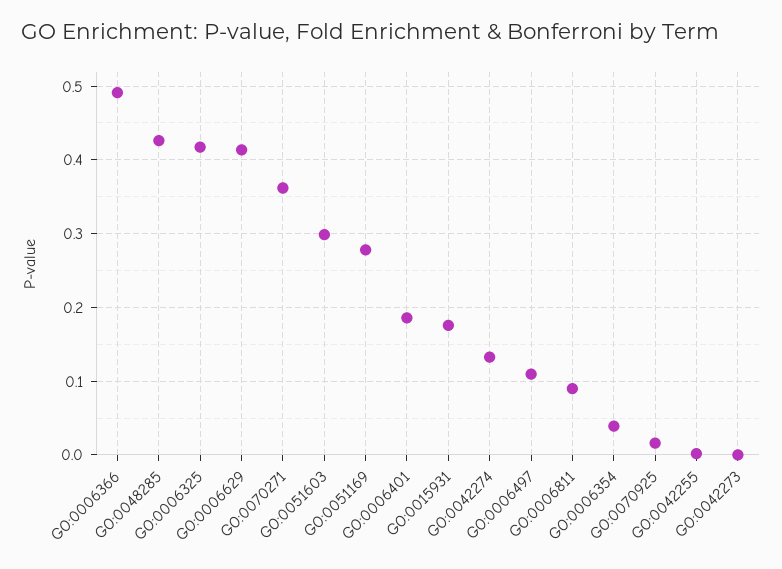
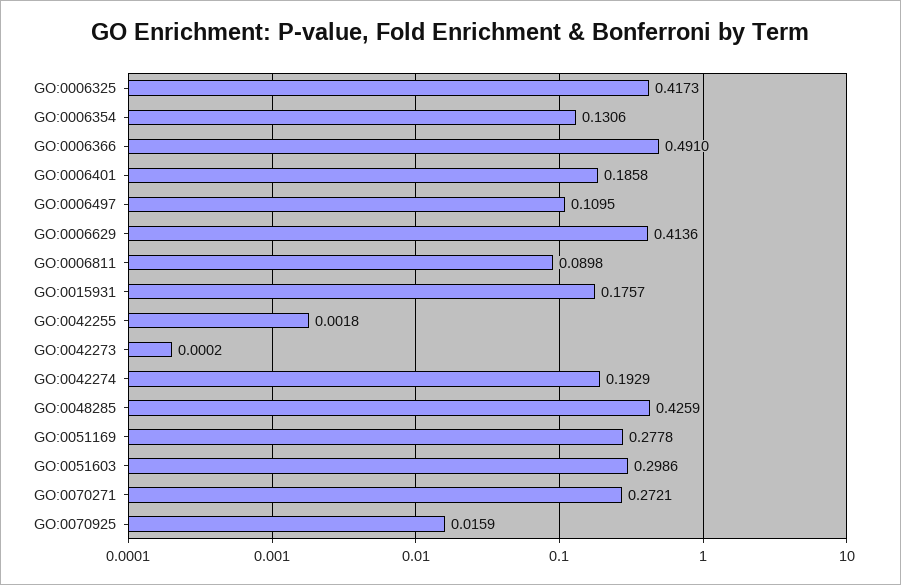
  {
    "GO:0006366": 0.491,
    "GO:0048285": 0.4259,
    "GO:0006325": 0.4173,
    "GO:0006629": 0.4136,
-   "GO:0070271": 0.36,
+   "GO:0070271": 0.2721,
    "GO:0051603": 0.2986,
    "GO:0051169": 0.2778,
    "GO:0006401": 0.1858,
    "GO:0015931": 0.1757,
-   "GO:0042274": 0.13,
+   "GO:0042274": 0.1929,
    "GO:0006497": 0.1095,
    "GO:0006811": 0.0898,
-   "GO:0006354": 0.04,
+   "GO:0006354": 0.1306,
    "GO:0070925": 0.0159,
    "GO:0042255": 0.0018,
    "GO:0042273": 0.0002
  }

